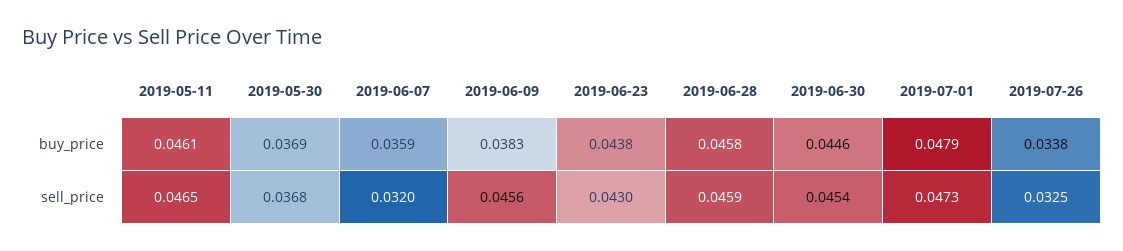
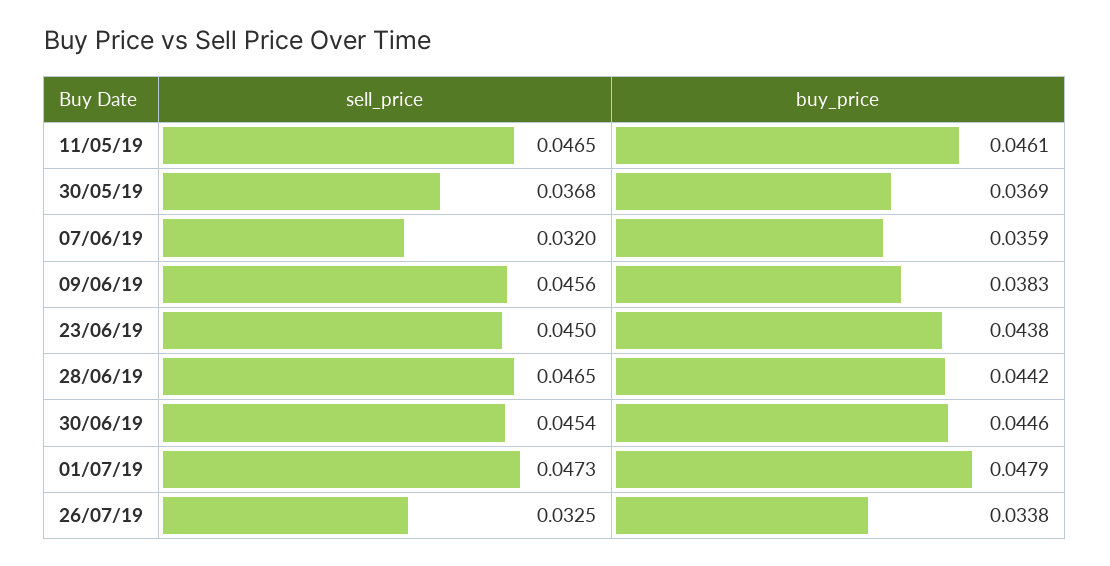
  {
    "2019-05-11": {
      "buy_price": 0.0461,
      "sell_price": 0.0465
    },
    "2019-05-30": {
      "buy_price": 0.0369,
      "sell_price": 0.0368
    },
    "2019-06-07": {
      "buy_price": 0.0359,
      "sell_price": 0.032
    },
    "2019-06-09": {
      "buy_price": 0.0383,
      "sell_price": 0.0456
    },
    "2019-06-23": {
      "buy_price": 0.0438,
-     "sell_price": 0.043
+     "sell_price": 0.045
    },
    "2019-06-28": {
-     "buy_price": 0.0458,
+     "buy_price": 0.0442,
-     "sell_price": 0.0459
+     "sell_price": 0.0465
    },
    "2019-06-30": {
      "buy_price": 0.0446,
      "sell_price": 0.0454
    },
    "2019-07-01": {
      "buy_price": 0.0479,
      "sell_price": 0.0473
    },
    "2019-07-26": {
      "buy_price": 0.0338,
      "sell_price": 0.0325
    }
  }

